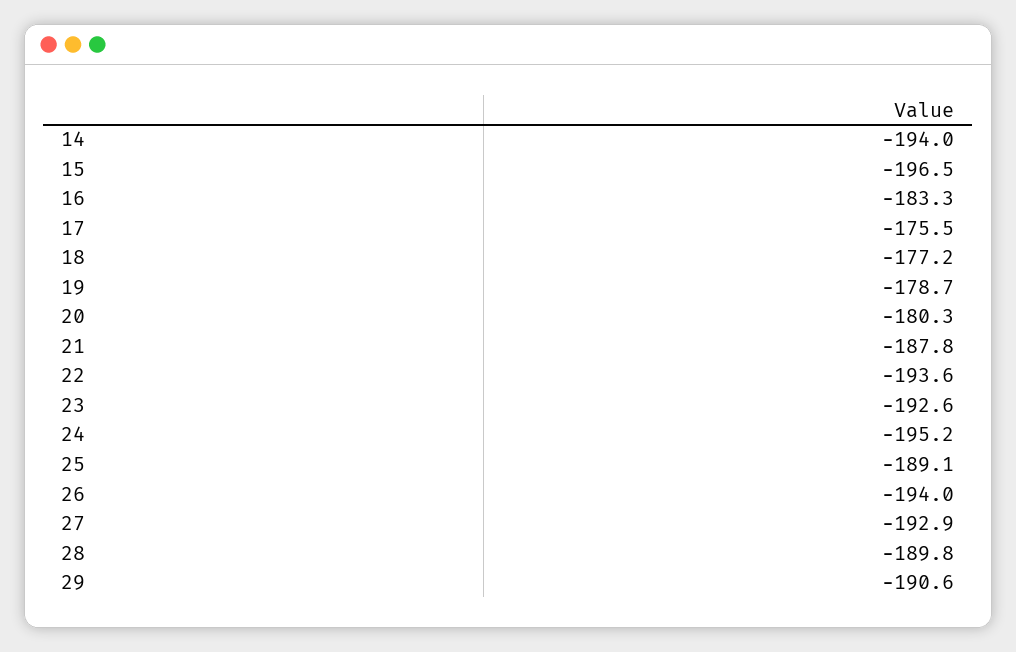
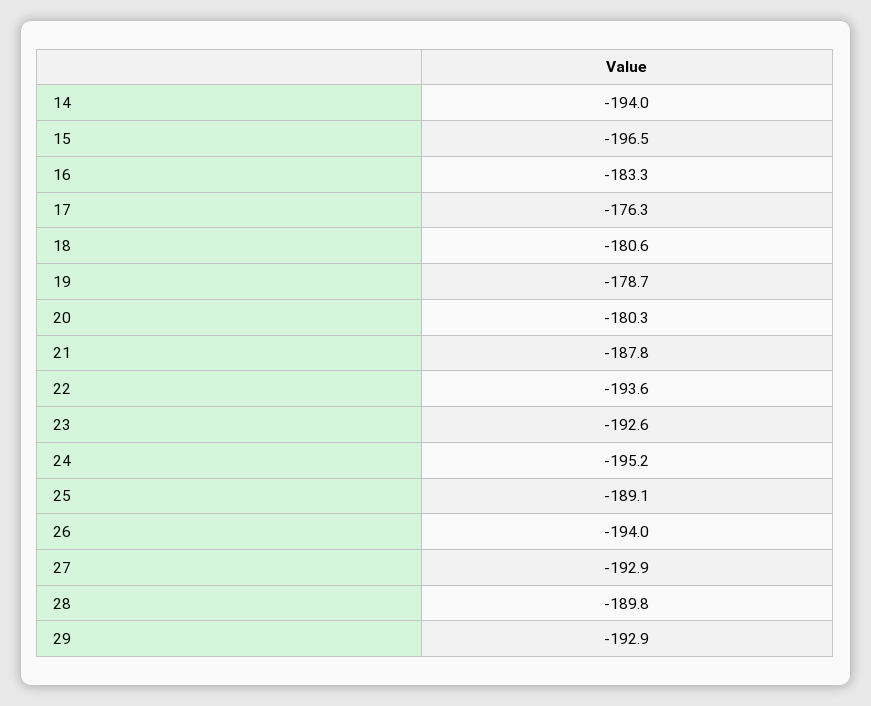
  {
    "14": -194,
    "15": -196.5,
    "16": -183.3,
-   "17": -175.5,
+   "17": -176.3,
-   "18": -177.2,
+   "18": -180.6,
    "19": -178.7,
    "20": -180.3,
    "21": -187.8,
    "22": -193.6,
    "23": -192.6,
    "24": -195.2,
    "25": -189.1,
    "26": -194,
    "27": -192.9,
    "28": -189.8,
-   "29": -190.6
+   "29": -192.9
  }

